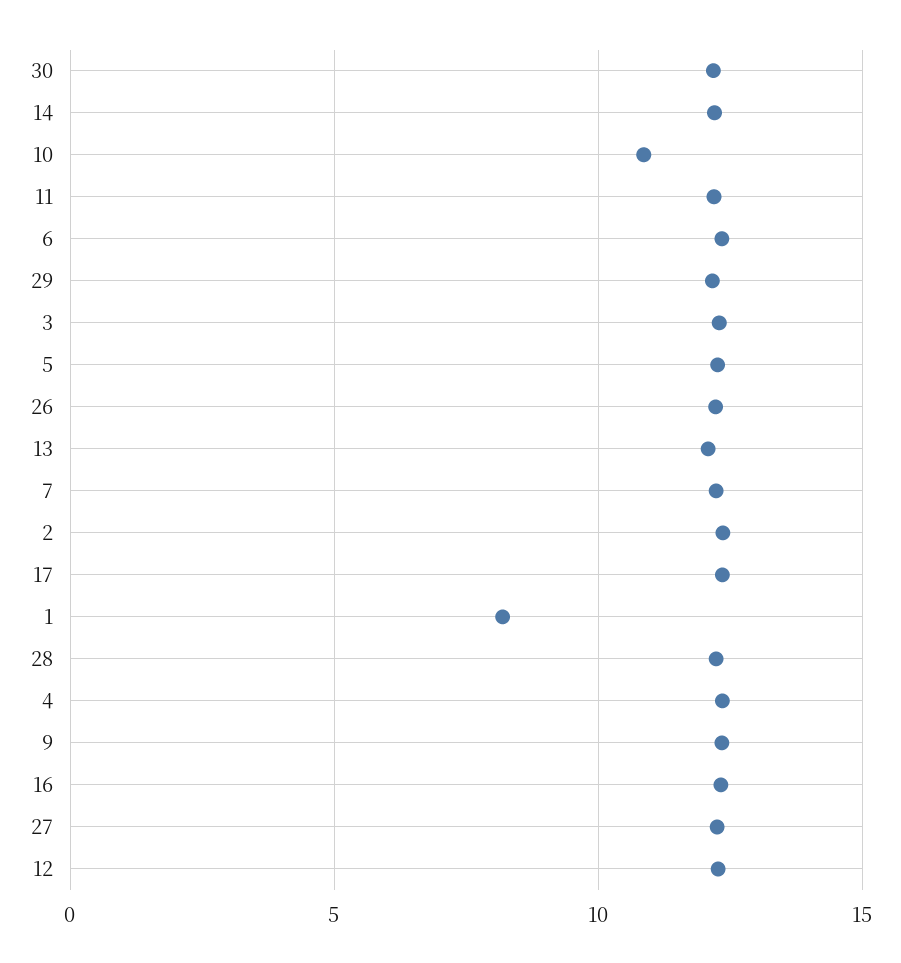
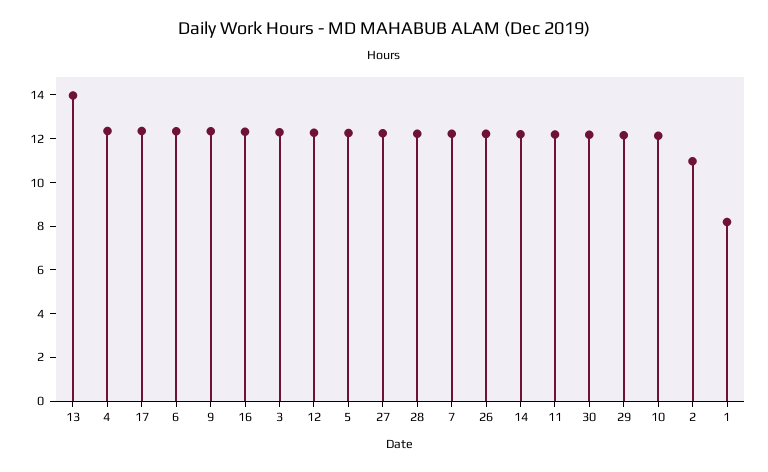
  {
    "30": 12,
    "14": 12,
-   "10": 11,
+   "10": 12,
    "11": 12,
    "6": 12.5,
    "29": 12,
    "3": 12.5,
    "5": 12.5,
    "26": 12,
-   "13": 12,
+   "13": 14,
    "7": 12,
-   "2": 12.5,
+   "2": 11,
    "17": 12.5,
    "1": 8,
    "28": 12,
    "4": 12.5,
    "9": 12.5,
    "16": 12.5,
    "27": 12.5,
    "12": 12.5
  }

